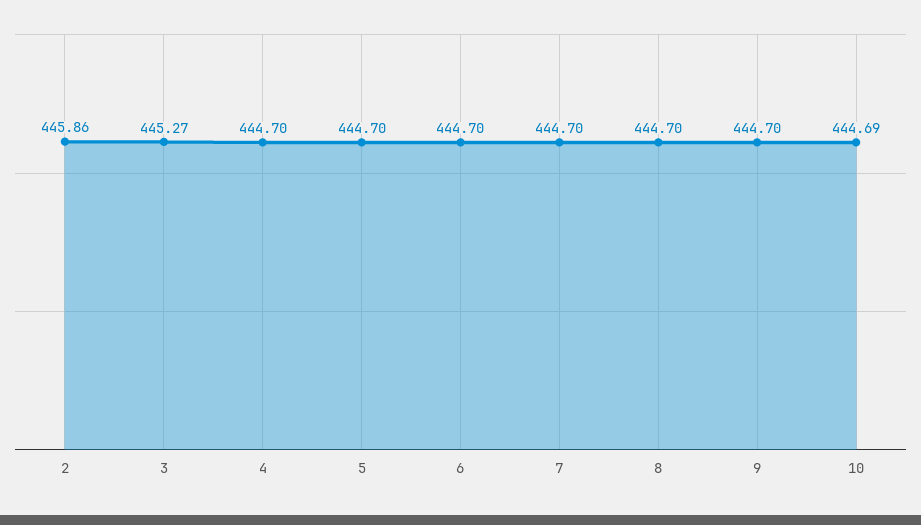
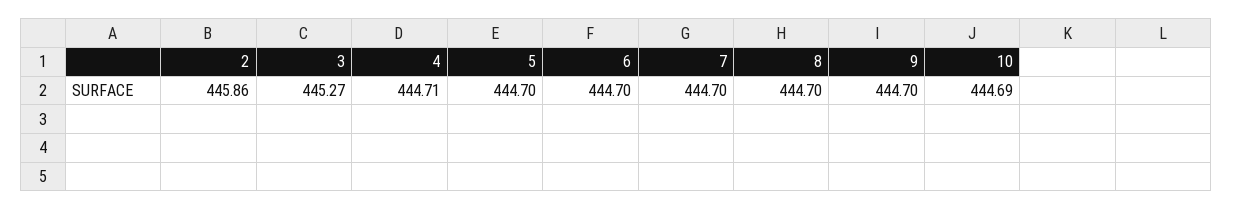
  {
    "2": 445.86,
    "3": 445.27,
-   "4": 444.7,
+   "4": 444.71,
    "5": 444.7,
    "6": 444.7,
    "7": 444.7,
    "8": 444.7,
    "9": 444.7,
    "10": 444.69
  }

